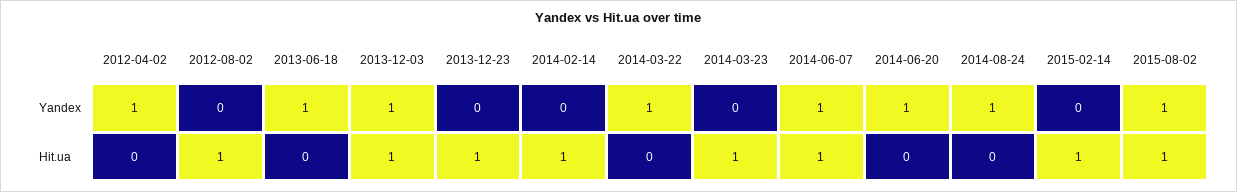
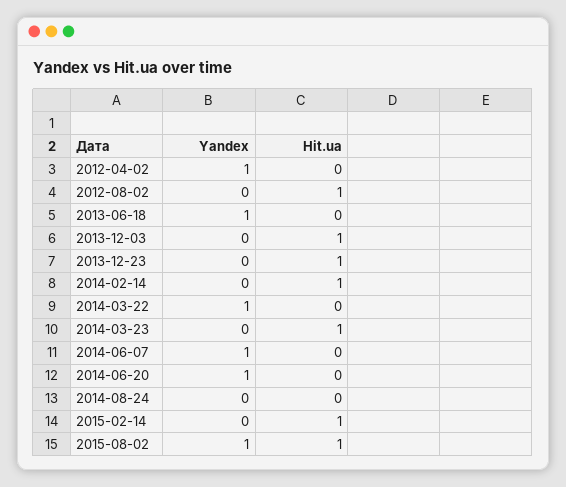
  {
    "2012-04-02": {
      "Yandex": 1,
      "Hit.ua": 0
    },
    "2012-08-02": {
      "Yandex": 0,
      "Hit.ua": 1
    },
    "2013-06-18": {
      "Yandex": 1,
      "Hit.ua": 0
    },
    "2013-12-03": {
-     "Yandex": 1,
+     "Yandex": 0,
      "Hit.ua": 1
    },
    "2013-12-23": {
      "Yandex": 0,
      "Hit.ua": 1
    },
    "2014-02-14": {
      "Yandex": 0,
      "Hit.ua": 1
    },
    "2014-03-22": {
      "Yandex": 1,
      "Hit.ua": 0
    },
    "2014-03-23": {
      "Yandex": 0,
      "Hit.ua": 1
    },
    "2014-06-07": {
      "Yandex": 1,
-     "Hit.ua": 1
+     "Hit.ua": 0
    },
    "2014-06-20": {
      "Yandex": 1,
      "Hit.ua": 0
    },
    "2014-08-24": {
-     "Yandex": 1,
+     "Yandex": 0,
      "Hit.ua": 0
    },
    "2015-02-14": {
      "Yandex": 0,
      "Hit.ua": 1
    },
    "2015-08-02": {
      "Yandex": 1,
      "Hit.ua": 1
    }
  }

